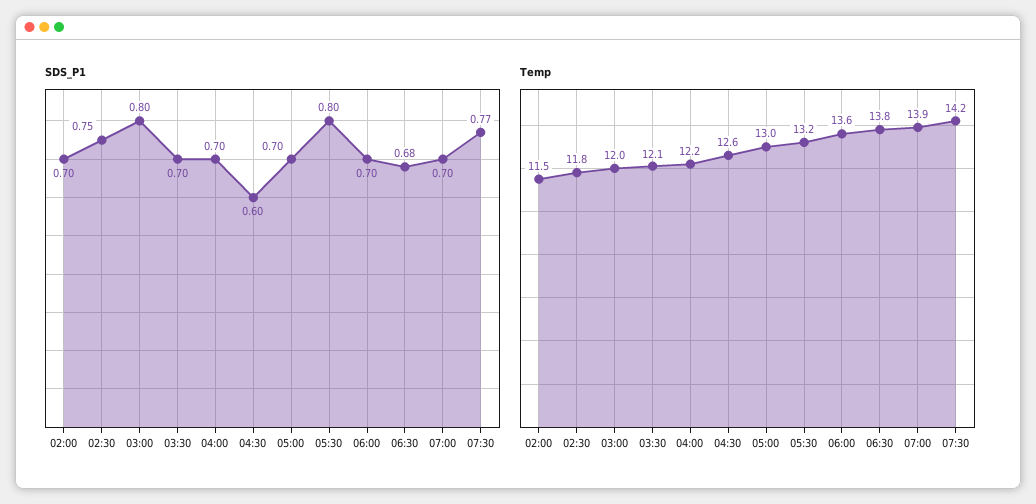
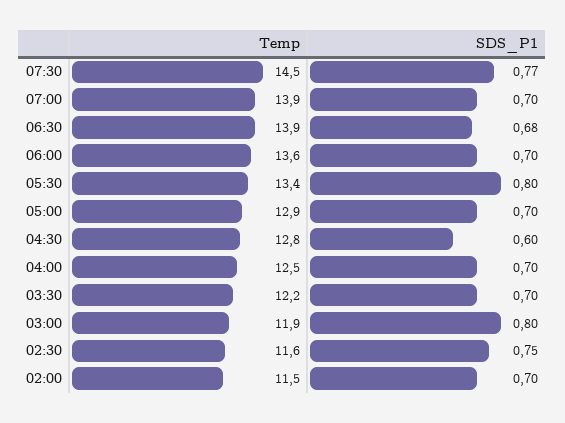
  {
    "SDS_P1": {
      "02:00": 0.7,
      "02:30": 0.75,
      "03:00": 0.8,
      "03:30": 0.7,
      "04:00": 0.7,
      "04:30": 0.6,
      "05:00": 0.7,
      "05:30": 0.8,
      "06:00": 0.7,
      "06:30": 0.68,
      "07:00": 0.7,
      "07:30": 0.77
    },
    "Temp": {
      "02:00": 11.5,
-     "02:30": 11.8,
+     "02:30": 11.6,
-     "03:00": 12,
+     "03:00": 11.9,
-     "03:30": 12.1,
+     "03:30": 12.2,
-     "04:00": 12.2,
+     "04:00": 12.5,
-     "04:30": 12.6,
+     "04:30": 12.8,
-     "05:00": 13,
+     "05:00": 12.9,
-     "05:30": 13.2,
+     "05:30": 13.4,
      "06:00": 13.6,
-     "06:30": 13.8,
+     "06:30": 13.9,
      "07:00": 13.9,
-     "07:30": 14.2
+     "07:30": 14.5
    }
  }

